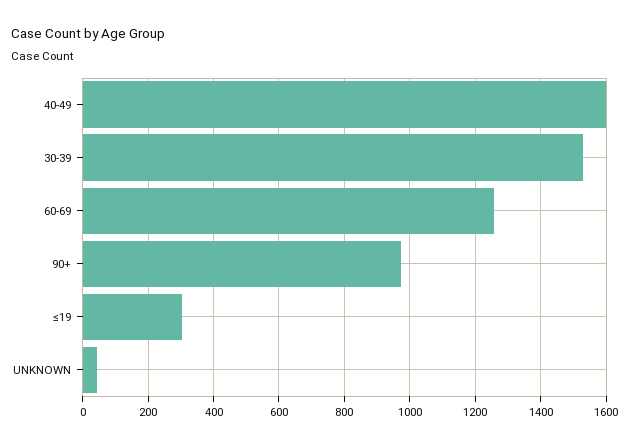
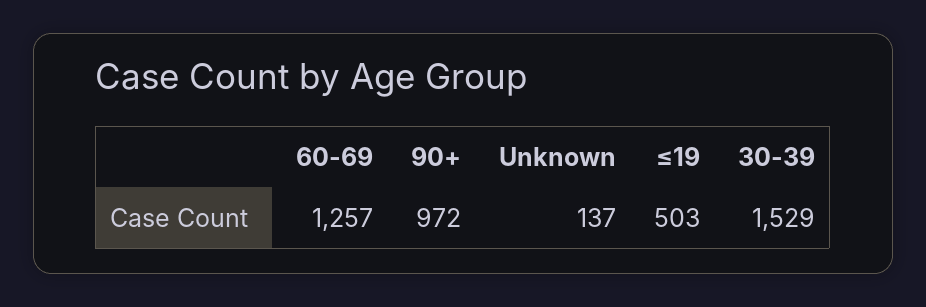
  {
-   "40-49": 1600,
    "30-39": 1529,
    "60-69": 1257,
    "90+": 972,
-   "≤19": 300,
+   "≤19": 503,
-   "UNKNOWN": 40
+   "UNKNOWN": 137
  }

